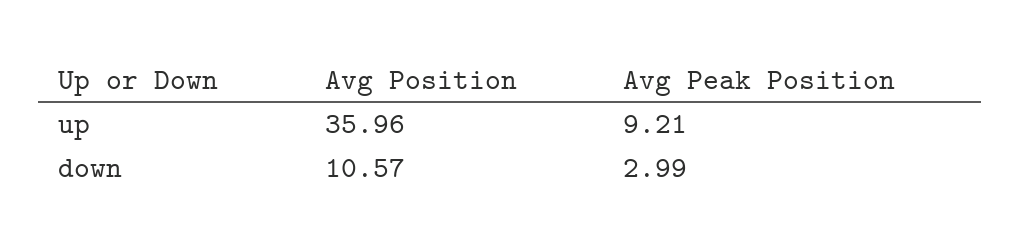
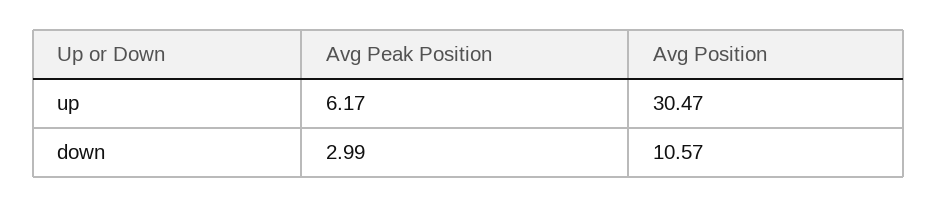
  {
    "Avg Position": {
-     "up": 35.96,
+     "up": 30.47,
      "down": 10.57
    },
    "Avg Peak Position": {
-     "up": 9.21,
+     "up": 6.17,
      "down": 2.99
    }
  }

